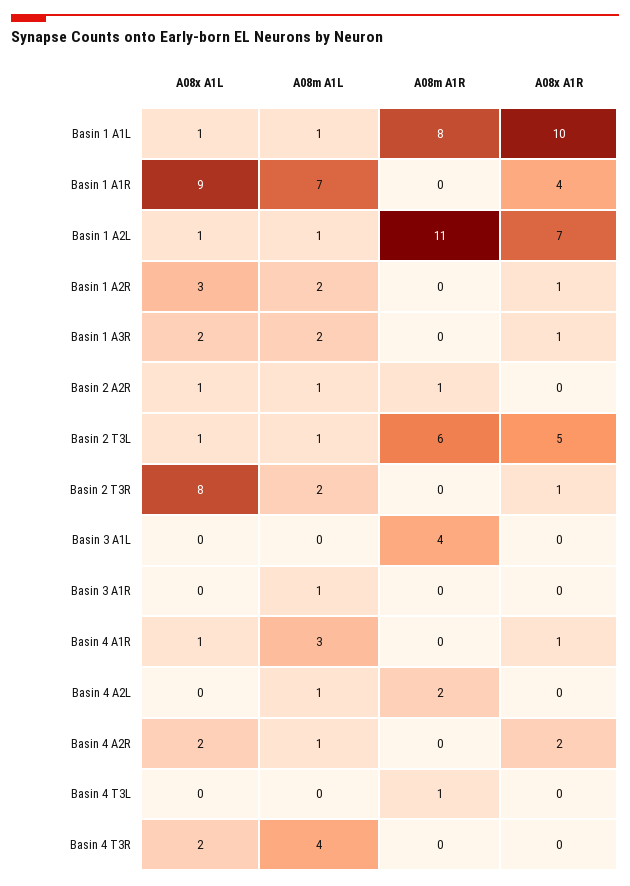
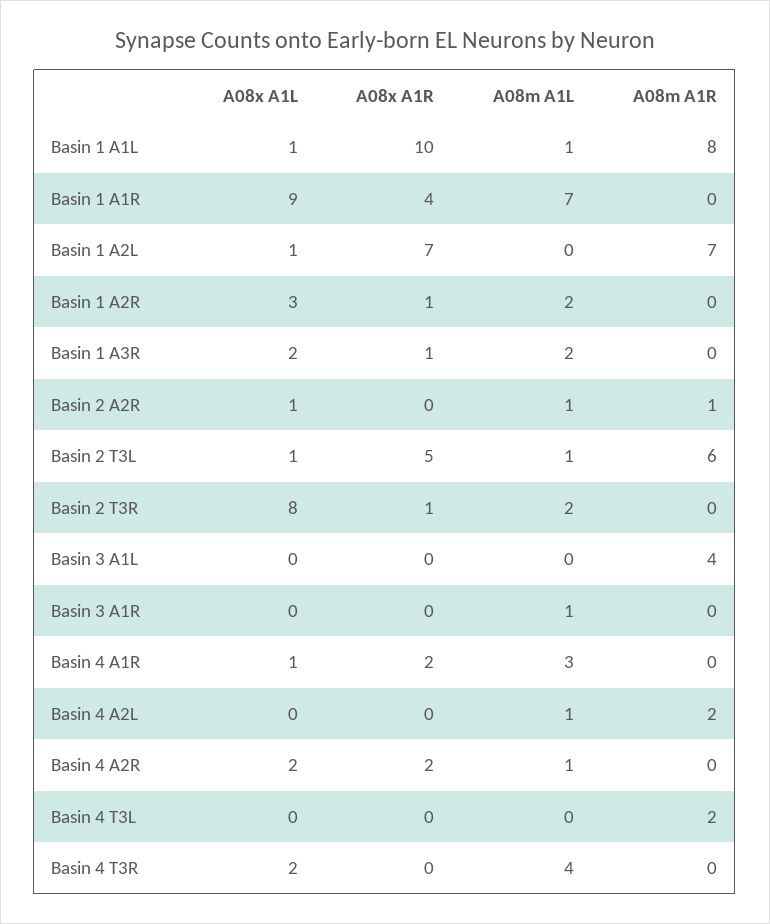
  {
    "A08x A1L": {
      "Basin 1 A1L": 1,
      "Basin 1 A1R": 9,
      "Basin 1 A2L": 1,
      "Basin 1 A2R": 3,
      "Basin 1 A3R": 2,
      "Basin 2 A2R": 1,
      "Basin 2 T3L": 1,
      "Basin 2 T3R": 8,
      "Basin 3 A1L": 0,
      "Basin 3 A1R": 0,
      "Basin 4 A1R": 1,
      "Basin 4 A2L": 0,
      "Basin 4 A2R": 2,
      "Basin 4 T3L": 0,
      "Basin 4 T3R": 2
    },
    "A08m A1L": {
      "Basin 1 A1L": 1,
      "Basin 1 A1R": 7,
-     "Basin 1 A2L": 1,
+     "Basin 1 A2L": 0,
      "Basin 1 A2R": 2,
      "Basin 1 A3R": 2,
      "Basin 2 A2R": 1,
      "Basin 2 T3L": 1,
      "Basin 2 T3R": 2,
      "Basin 3 A1L": 0,
      "Basin 3 A1R": 1,
      "Basin 4 A1R": 3,
      "Basin 4 A2L": 1,
      "Basin 4 A2R": 1,
      "Basin 4 T3L": 0,
      "Basin 4 T3R": 4
    },
    "A08m A1R": {
      "Basin 1 A1L": 8,
      "Basin 1 A1R": 0,
-     "Basin 1 A2L": 11,
+     "Basin 1 A2L": 7,
      "Basin 1 A2R": 0,
      "Basin 1 A3R": 0,
      "Basin 2 A2R": 1,
      "Basin 2 T3L": 6,
      "Basin 2 T3R": 0,
      "Basin 3 A1L": 4,
      "Basin 3 A1R": 0,
      "Basin 4 A1R": 0,
      "Basin 4 A2L": 2,
      "Basin 4 A2R": 0,
-     "Basin 4 T3L": 1,
+     "Basin 4 T3L": 2,
      "Basin 4 T3R": 0
    },
    "A08x A1R": {
      "Basin 1 A1L": 10,
      "Basin 1 A1R": 4,
      "Basin 1 A2L": 7,
      "Basin 1 A2R": 1,
      "Basin 1 A3R": 1,
      "Basin 2 A2R": 0,
      "Basin 2 T3L": 5,
      "Basin 2 T3R": 1,
      "Basin 3 A1L": 0,
      "Basin 3 A1R": 0,
-     "Basin 4 A1R": 1,
+     "Basin 4 A1R": 2,
      "Basin 4 A2L": 0,
      "Basin 4 A2R": 2,
      "Basin 4 T3L": 0,
      "Basin 4 T3R": 0
    }
  }

